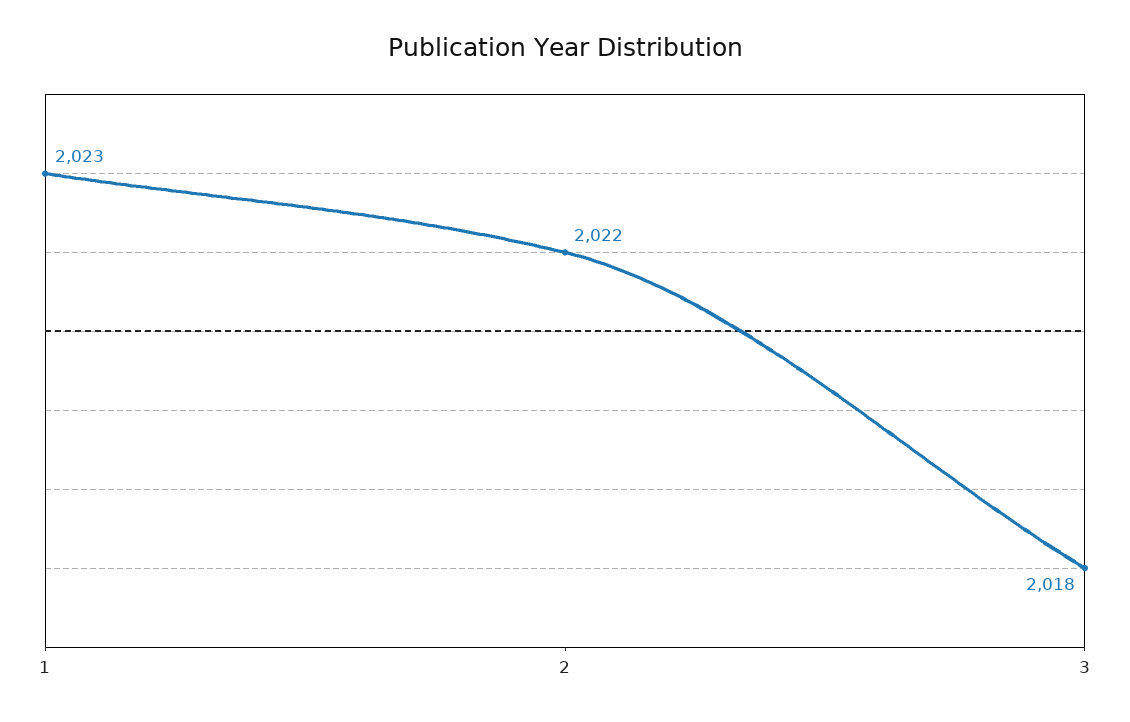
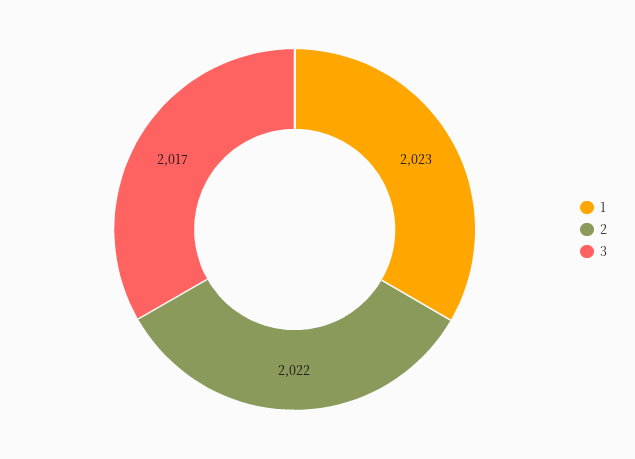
  {
    "1": 2023,
    "2": 2022,
-   "3": 2018
+   "3": 2017
  }

